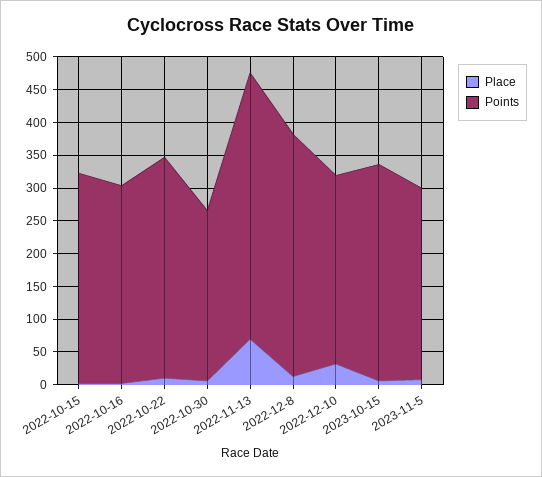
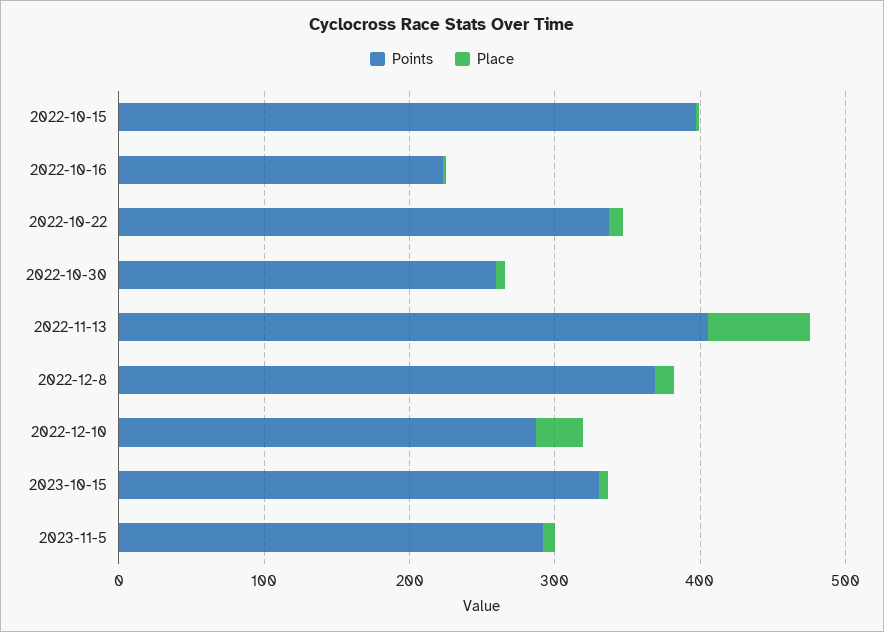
  {
    "Place": {
      "2022-10-15": 0,
      "2022-10-16": 0,
      "2022-10-22": 20,
      "2022-10-30": 0,
      "2022-11-13": 80,
      "2022-12-8": 20,
      "2022-12-10": 40,
      "2023-10-15": 0,
      "2023-11-5": 0
    },
    "Points": {
-     "2022-10-15": 325,
+     "2022-10-15": 400,
-     "2022-10-16": 300,
+     "2022-10-16": 220,
      "2022-10-22": 340,
      "2022-10-30": 260,
      "2022-11-13": 400,
      "2022-12-8": 360,
      "2022-12-10": 280,
      "2023-10-15": 340,
      "2023-11-5": 300
    }
  }

